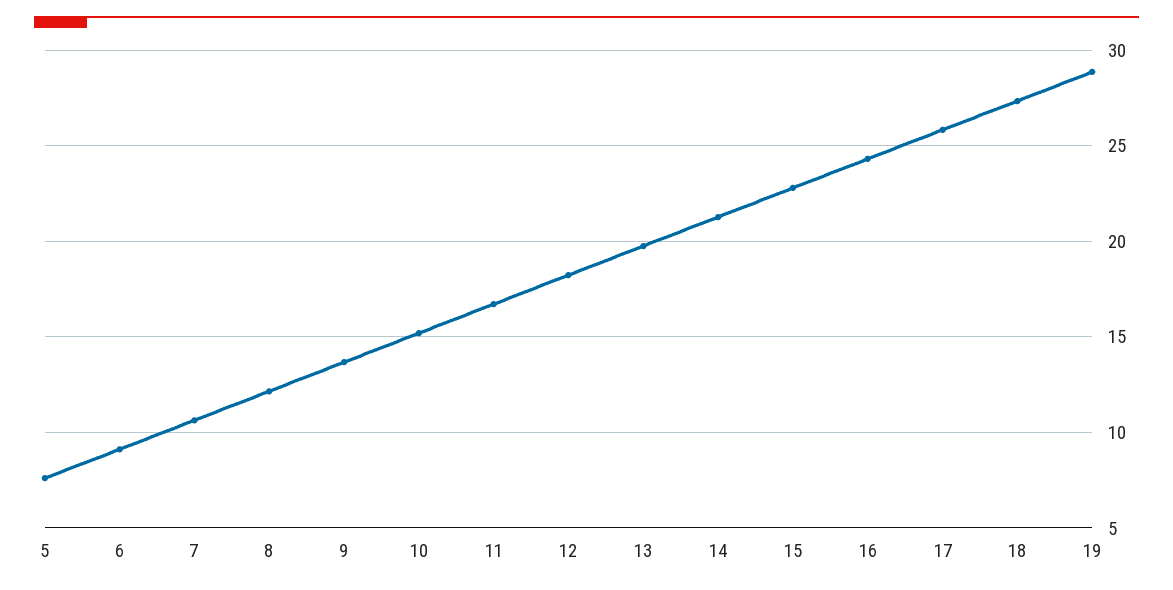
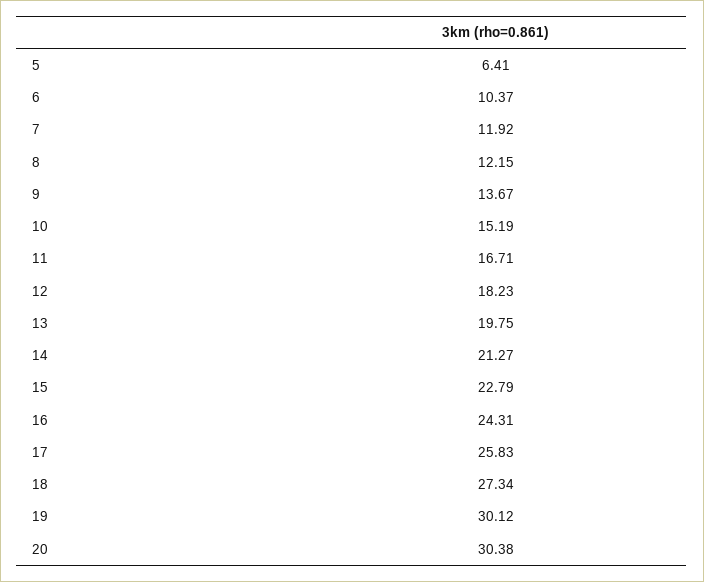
  {
-   "5": 7.5,
+   "5": 6.41,
-   "6": 9,
+   "6": 10.37,
-   "7": 10.5,
+   "7": 11.92,
    "8": 12.15,
    "9": 13.67,
    "10": 15.19,
    "11": 16.71,
    "12": 18.23,
    "13": 19.75,
    "14": 21.27,
    "15": 22.79,
    "16": 24.31,
    "17": 25.83,
    "18": 27.34,
-   "19": 29
+   "19": 30.12,
+   "20": 30.38
  }

